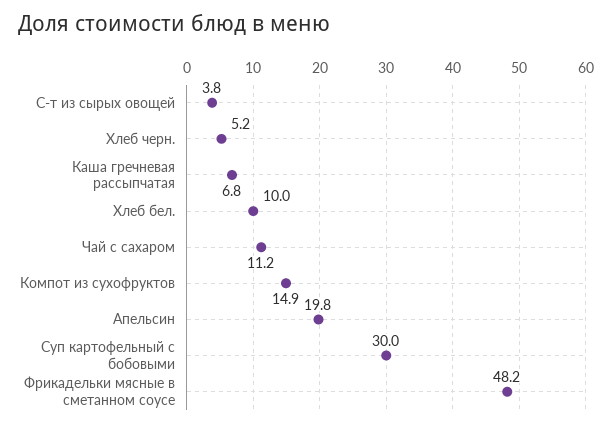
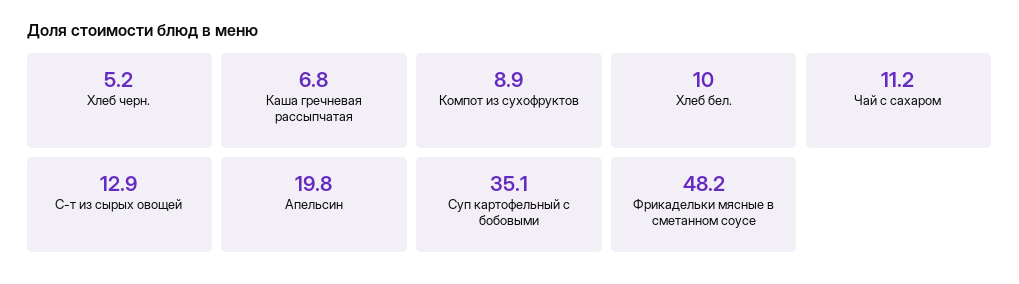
  {
-   "С-т из сырых овощей": 3.8,
+   "С-т из сырых овощей": 12.9,
    "Хлеб черн.": 5.2,
    "Каша гречневая рассыпчатая": 6.8,
    "Хлеб бел.": 10,
    "Чай с сахаром": 11.2,
-   "Компот из сухофруктов": 14.9,
+   "Компот из сухофруктов": 8.9,
    "Апельсин": 19.8,
-   "Суп картофельный с бобовыми": 30,
+   "Суп картофельный с бобовыми": 35.1,
    "Фрикадельки мясные в сметанном соусе": 48.2
  }

